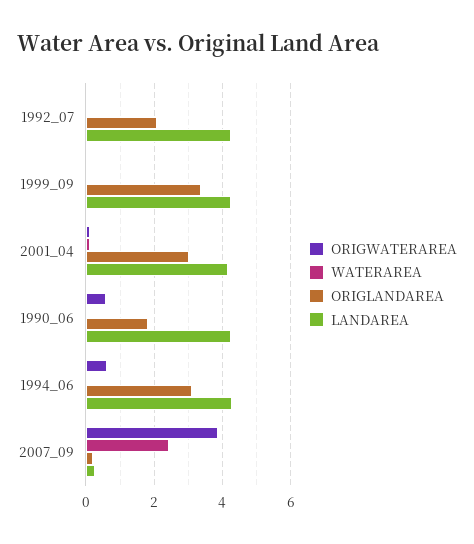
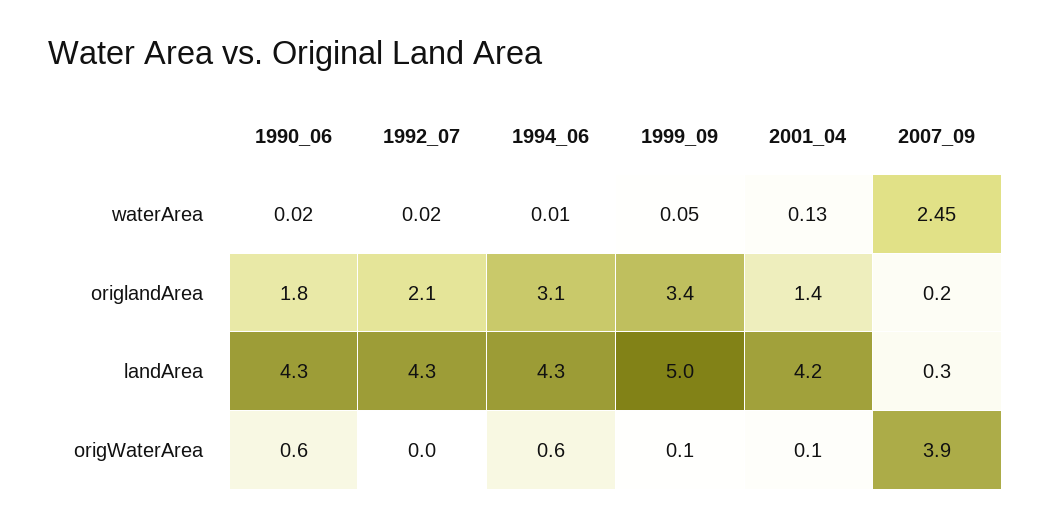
  {
    "ORIGWATERAREA": {
      "1992_07": 0,
      "1999_09": 0.1,
      "2001_04": 0.1,
      "1990_06": 0.6,
      "1994_06": 0.6,
      "2007_09": 3.9
    },
    "WATERAREA": {
      "1992_07": 0.02,
      "1999_09": 0.05,
      "2001_04": 0.13,
      "1990_06": 0.02,
      "1994_06": 0.01,
      "2007_09": 2.45
    },
    "ORIGLANDAREA": {
      "1992_07": 2.1,
      "1999_09": 3.4,
-     "2001_04": 3,
+     "2001_04": 1.4,
      "1990_06": 1.8,
      "1994_06": 3.1,
      "2007_09": 0.2
    },
    "LANDAREA": {
      "1992_07": 4.3,
-     "1999_09": 4.2,
+     "1999_09": 5,
      "2001_04": 4.2,
      "1990_06": 4.3,
      "1994_06": 4.3,
      "2007_09": 0.3
    }
  }

